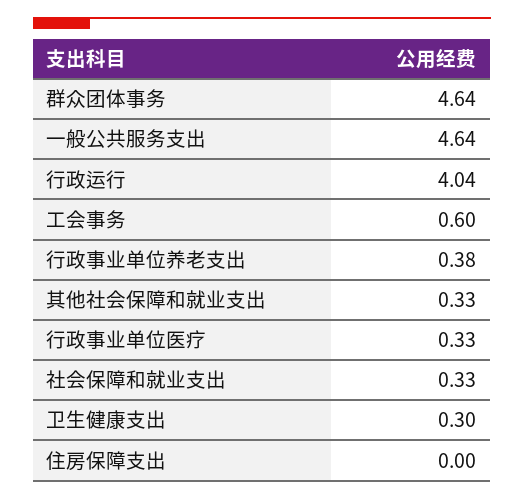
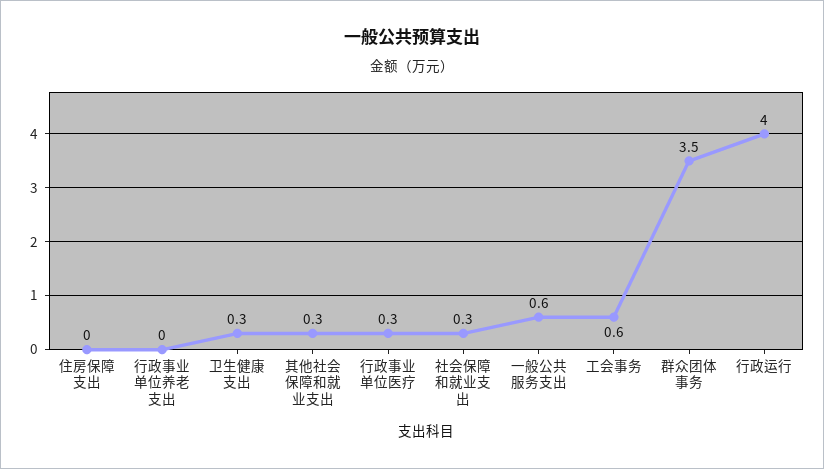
  {
-   "群众团体事务": 4.64,
+   "群众团体事务": 3.5,
-   "一般公共服务支出": 4.64,
+   "一般公共服务支出": 0.6,
    "行政运行": 4.04,
    "工会事务": 0.6,
-   "行政事业单位养老支出": 0.38,
+   "行政事业单位养老支出": 0,
    "其他社会保障和就业支出": 0.33,
    "行政事业单位医疗": 0.33,
    "社会保障和就业支出": 0.33,
    "卫生健康支出": 0.3,
    "住房保障支出": 0
  }

